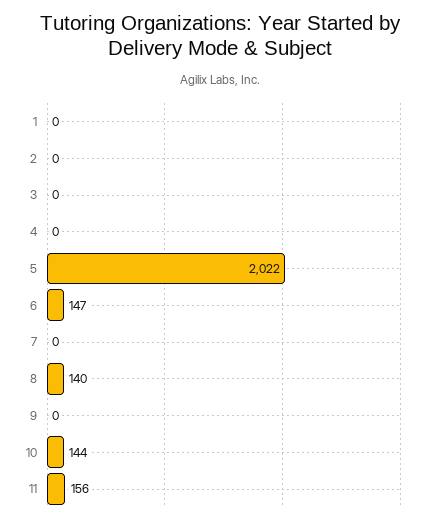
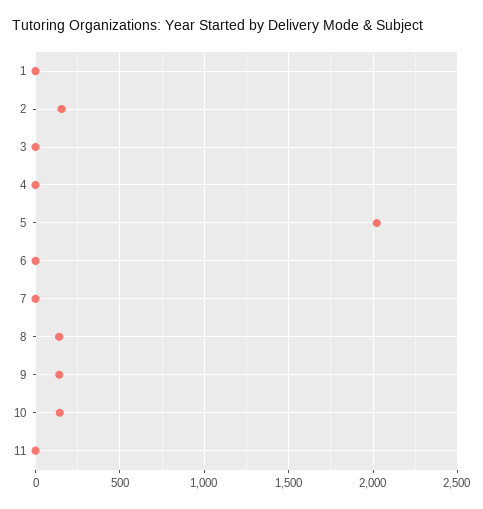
  {
    "1": 0,
-   "2": 0,
+   "2": 150,
    "3": 0,
    "4": 0,
    "5": 2022,
-   "6": 147,
+   "6": 0,
    "7": 0,
    "8": 140,
-   "9": 0,
+   "9": 150,
    "10": 144,
-   "11": 156
+   "11": 0
  }

